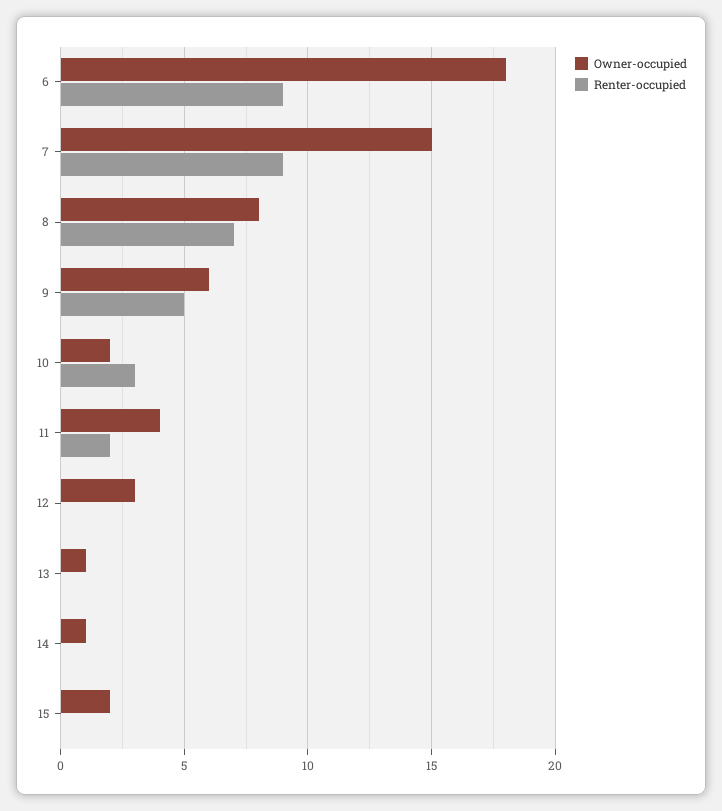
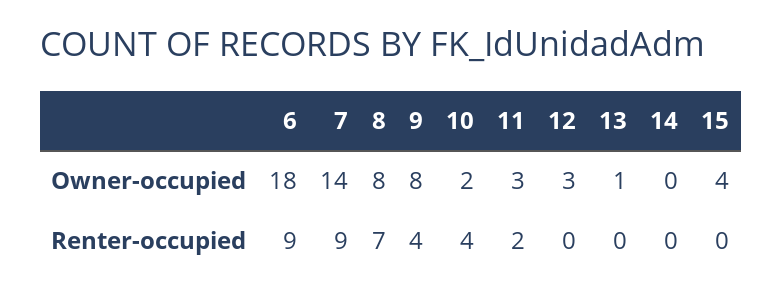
  {
    "Owner-occupied": {
      "6": 18,
-     "7": 15,
+     "7": 14,
      "8": 8,
-     "9": 6,
+     "9": 8,
      "10": 2,
-     "11": 4,
+     "11": 3,
      "12": 3,
      "13": 1,
-     "14": 1,
+     "14": 0,
-     "15": 2
+     "15": 4
    },
    "Renter-occupied": {
      "6": 9,
      "7": 9,
      "8": 7,
-     "9": 5,
+     "9": 4,
-     "10": 3,
+     "10": 4,
      "11": 2,
      "12": 0,
      "13": 0,
      "14": 0,
      "15": 0
    }
  }

